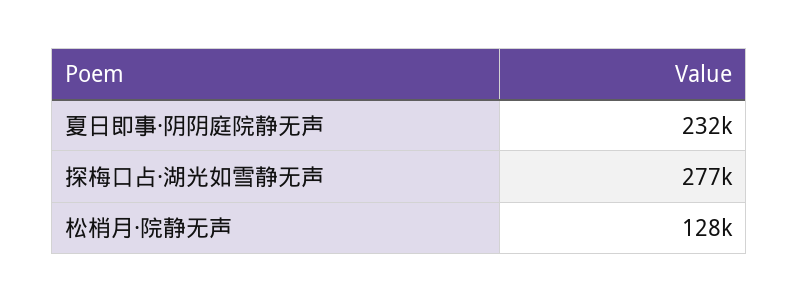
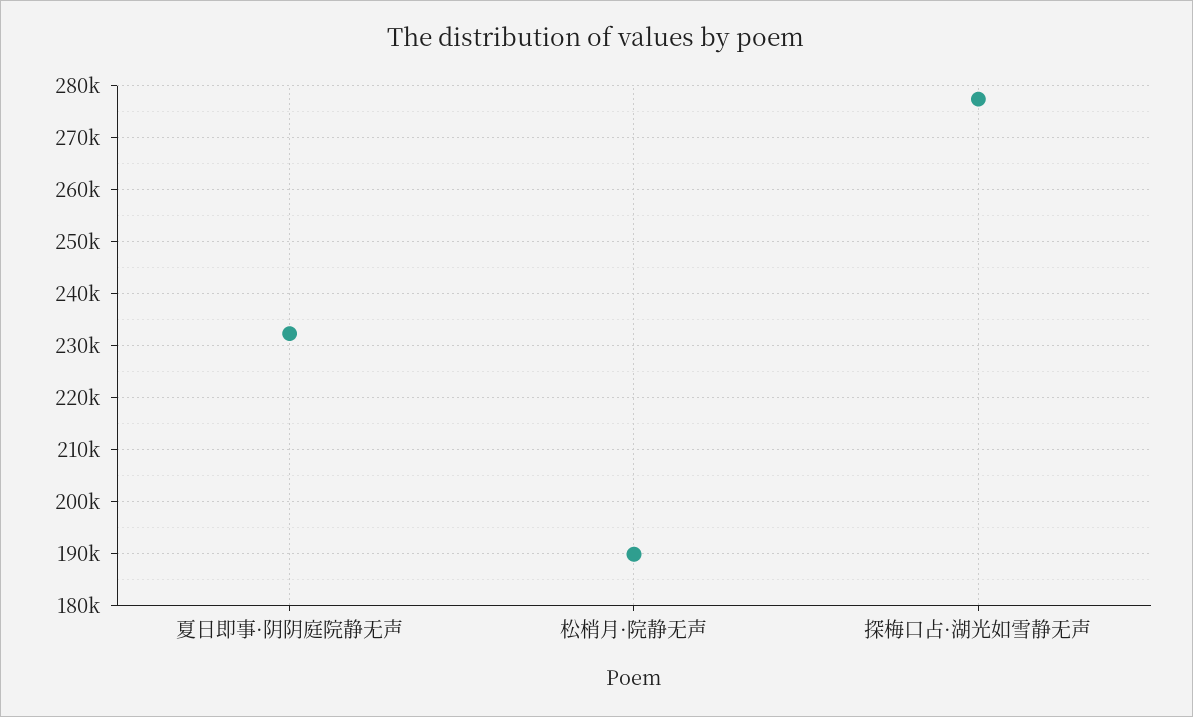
  {
    "夏日即事·阴阴庭院静无声": 232000,
    "探梅口占·湖光如雪静无声": 277000,
-   "松梢月·院静无声": 128000
+   "松梢月·院静无声": 190000
  }

